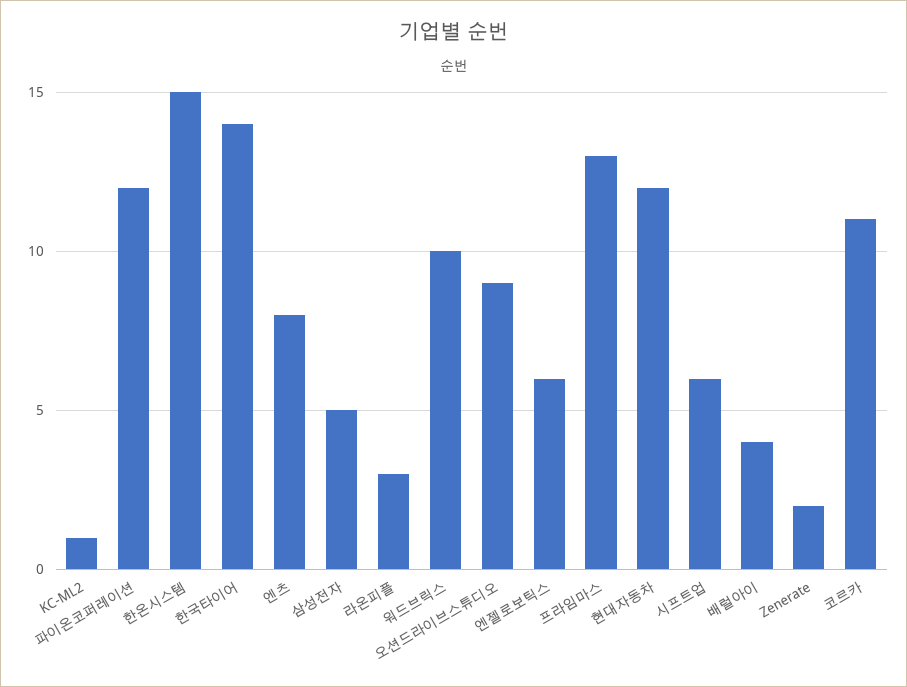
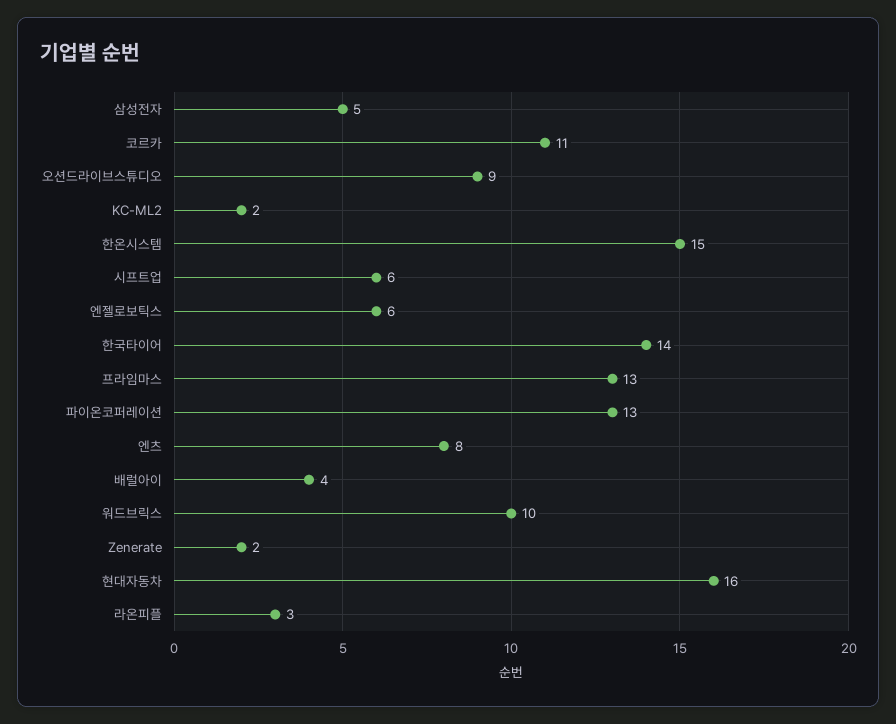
  {
-   "KC-ML2": 1,
+   "KC-ML2": 2,
-   "파이온코퍼레이션": 12,
+   "파이온코퍼레이션": 13,
    "한온시스템": 15,
    "한국타이어": 14,
    "엔츠": 8,
    "삼성전자": 5,
    "라온피플": 3,
    "워드브릭스": 10,
    "오션드라이브스튜디오": 9,
    "엔젤로보틱스": 6,
    "프라임마스": 13,
-   "현대자동차": 12,
+   "현대자동차": 16,
    "시프트업": 6,
    "배럴아이": 4,
    "Zenerate": 2,
    "코르카": 11
  }

